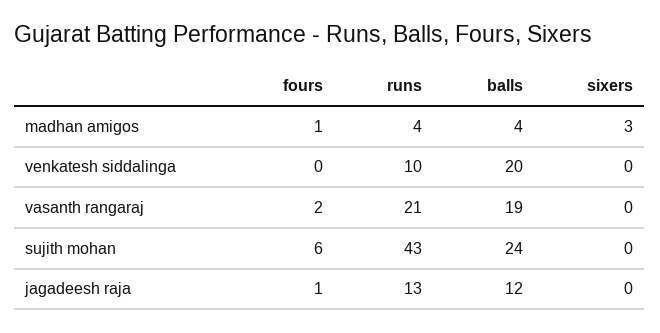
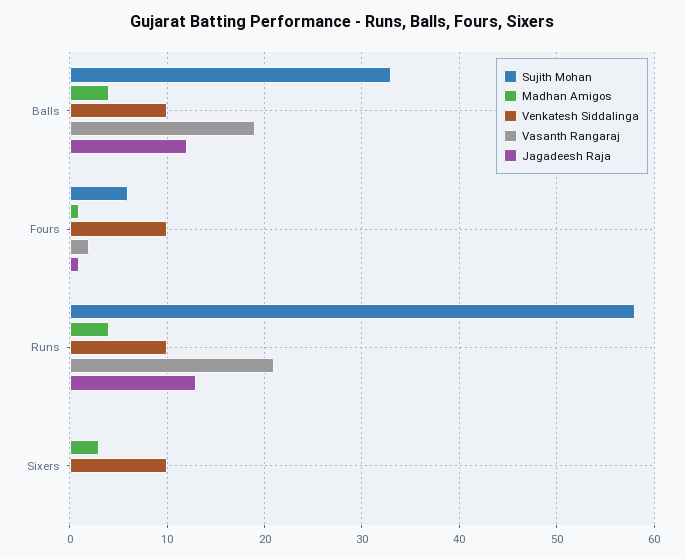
  {
    "madhan amigos": {
      "fours": 1,
      "runs": 4,
      "balls": 4,
      "sixers": 3
    },
    "venkatesh siddalinga": {
-     "fours": 0,
+     "fours": 10,
      "runs": 10,
-     "balls": 20,
+     "balls": 10,
-     "sixers": 0
+     "sixers": 10
    },
    "vasanth rangaraj": {
      "fours": 2,
      "runs": 21,
      "balls": 19,
      "sixers": 0
    },
    "sujith mohan": {
      "fours": 6,
-     "runs": 43,
+     "runs": 58,
-     "balls": 24,
+     "balls": 33,
      "sixers": 0
    },
    "jagadeesh raja": {
      "fours": 1,
      "runs": 13,
      "balls": 12,
      "sixers": 0
    }
  }

